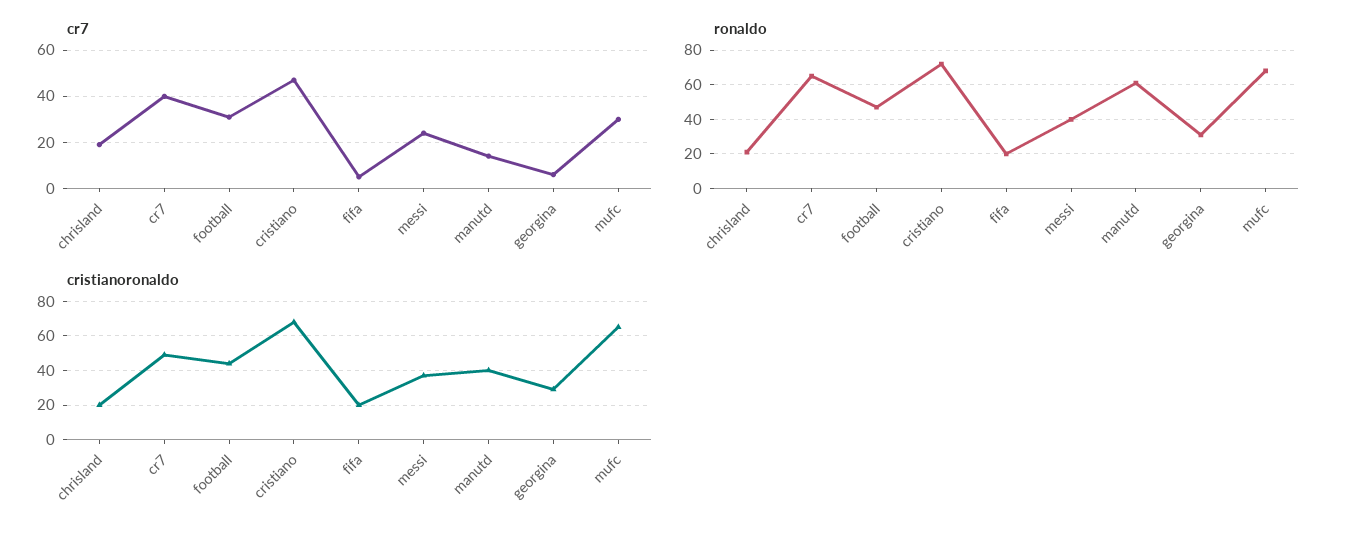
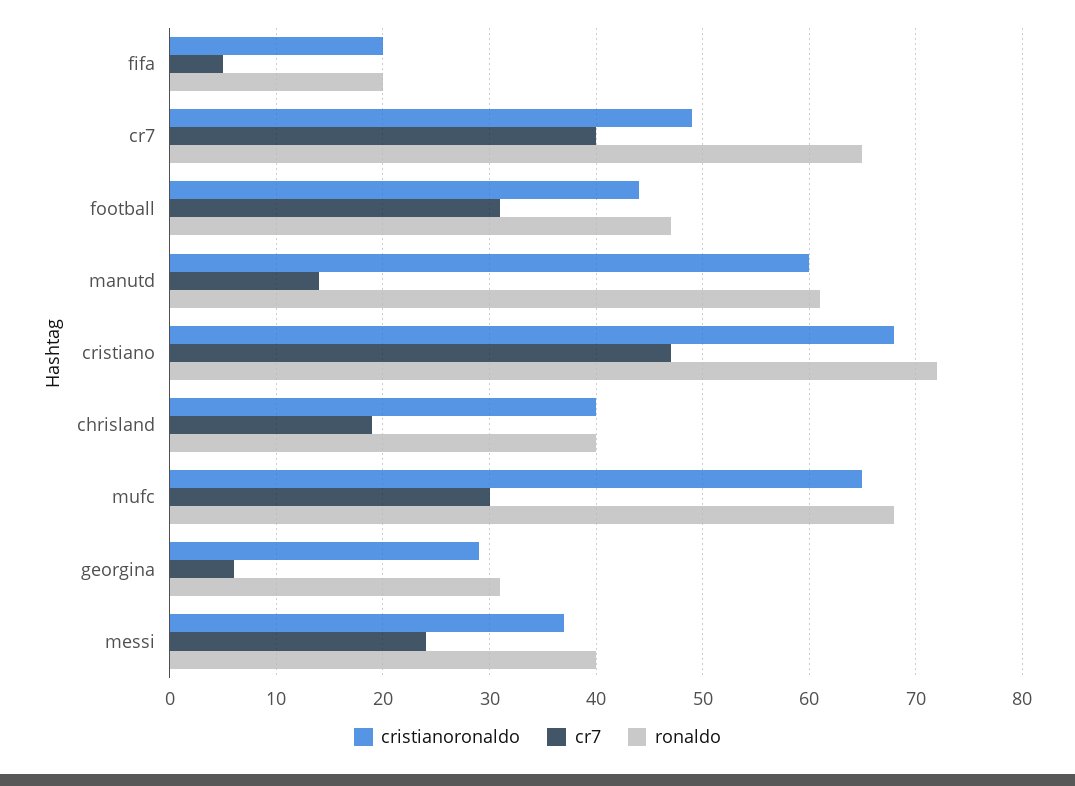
  {
    "cr7": {
      "chrisland": 19,
      "cr7": 40,
      "football": 31,
      "cristiano": 47,
      "fifa": 5,
      "messi": 24,
      "manutd": 14,
      "georgina": 6,
      "mufc": 30
    },
    "ronaldo": {
-     "chrisland": 20,
+     "chrisland": 40,
      "cr7": 65,
      "football": 47,
      "cristiano": 72,
      "fifa": 20,
      "messi": 40,
      "manutd": 61,
      "georgina": 31,
      "mufc": 68
    },
    "cristianoronaldo": {
-     "chrisland": 20,
+     "chrisland": 40,
      "cr7": 49,
      "football": 44,
      "cristiano": 68,
      "fifa": 20,
      "messi": 37,
-     "manutd": 40,
+     "manutd": 60,
      "georgina": 29,
      "mufc": 65
    }
  }

